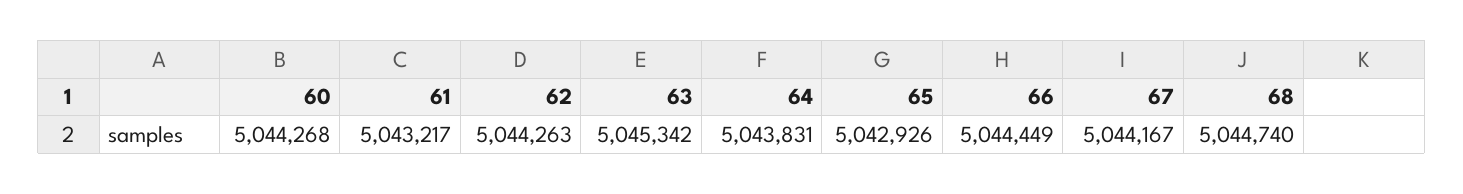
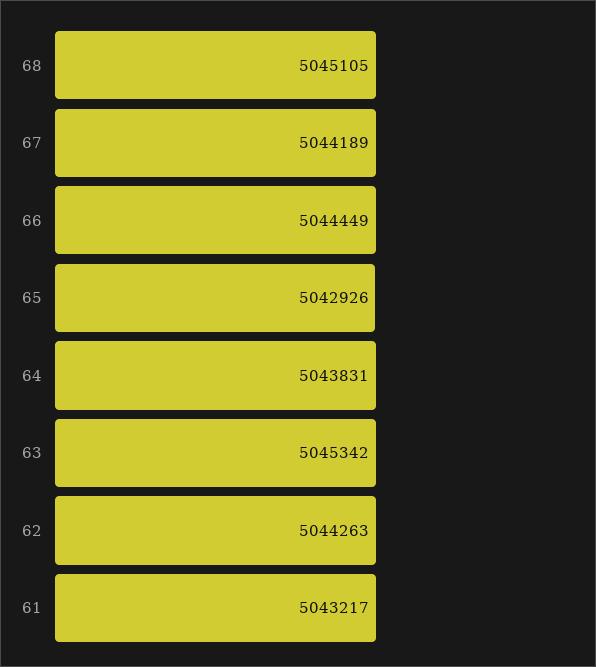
  {
-   "60": 5044268,
    "61": 5043217,
    "62": 5044263,
    "63": 5045342,
    "64": 5043831,
    "65": 5042926,
    "66": 5044449,
-   "67": 5044167,
+   "67": 5044189,
-   "68": 5044740
+   "68": 5045105
  }

